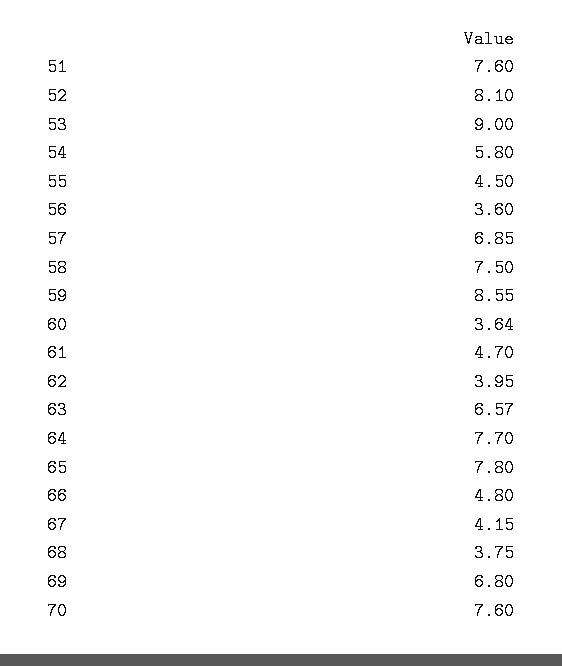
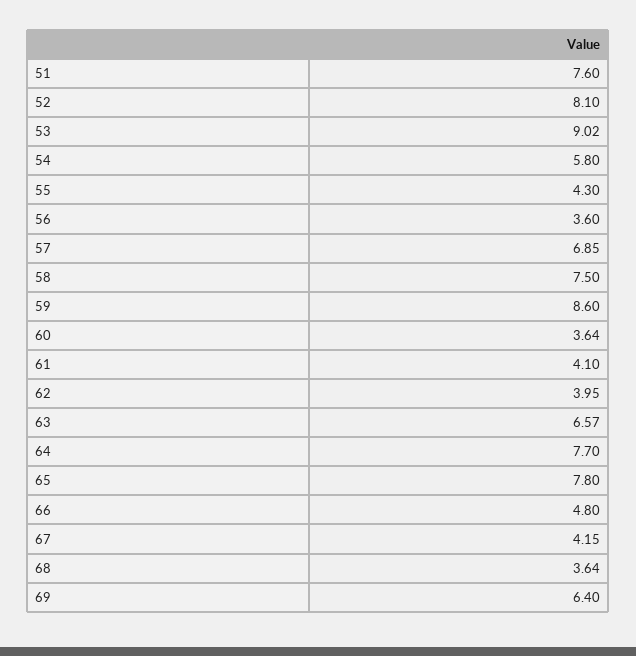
  {
    "51": 7.6,
    "52": 8.1,
-   "53": 9,
+   "53": 9.02,
    "54": 5.8,
-   "55": 4.5,
+   "55": 4.3,
    "56": 3.6,
    "57": 6.85,
    "58": 7.5,
-   "59": 8.55,
+   "59": 8.6,
    "60": 3.64,
-   "61": 4.7,
+   "61": 4.1,
    "62": 3.95,
    "63": 6.57,
    "64": 7.7,
    "65": 7.8,
    "66": 4.8,
    "67": 4.15,
-   "68": 3.75,
+   "68": 3.64,
-   "69": 6.8,
+   "69": 6.4
-   "70": 7.6
  }

